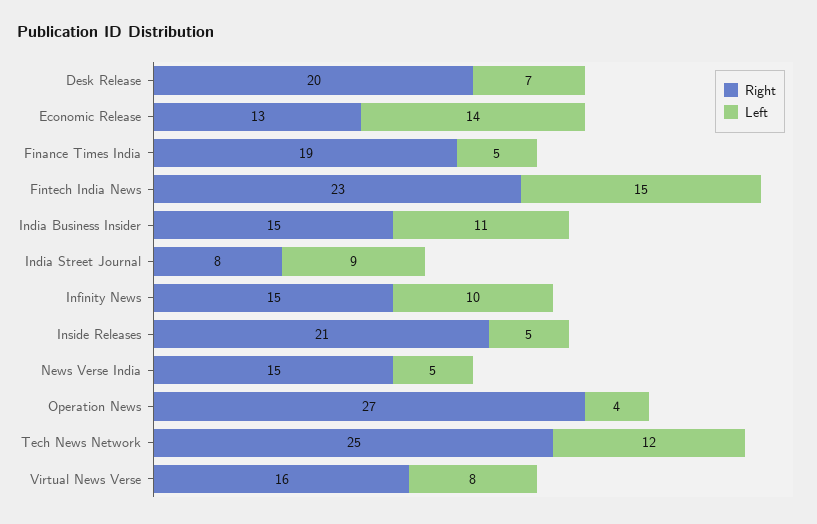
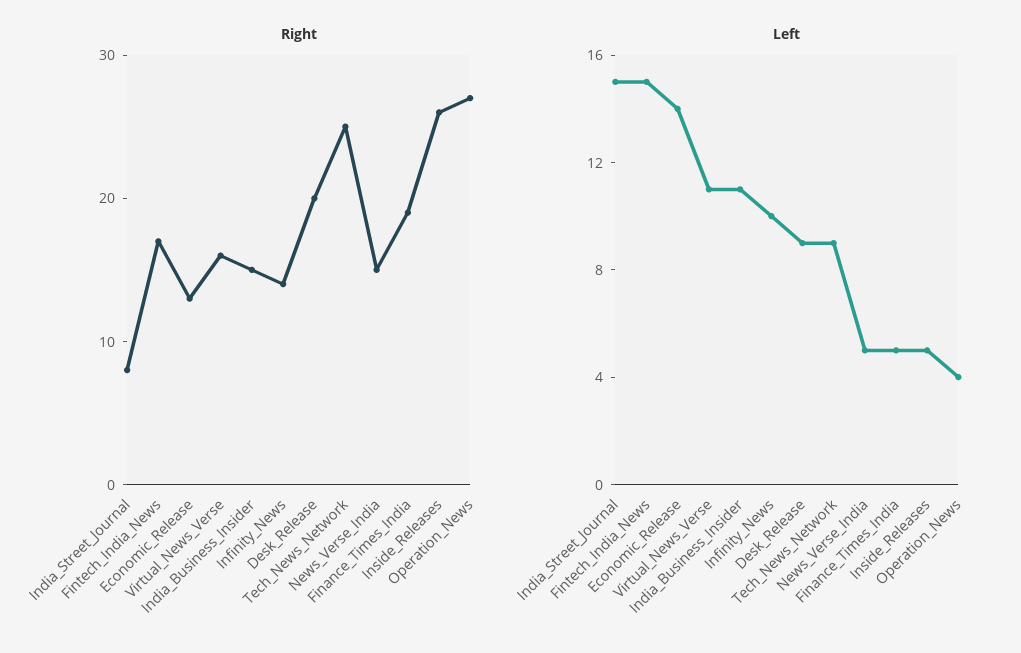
  {
    "Right": {
      "Desk Release": 20,
      "Economic Release": 13,
      "Finance Times India": 19,
-     "Fintech India News": 23,
+     "Fintech India News": 17,
      "India Business Insider": 15,
      "India Street Journal": 8,
-     "Infinity News": 15,
+     "Infinity News": 14,
-     "Inside Releases": 21,
+     "Inside Releases": 26,
      "News Verse India": 15,
      "Operation News": 27,
      "Tech News Network": 25,
      "Virtual News Verse": 16
    },
    "Left": {
-     "Desk Release": 7,
+     "Desk Release": 9,
      "Economic Release": 14,
      "Finance Times India": 5,
      "Fintech India News": 15,
      "India Business Insider": 11,
-     "India Street Journal": 9,
+     "India Street Journal": 15,
      "Infinity News": 10,
      "Inside Releases": 5,
      "News Verse India": 5,
      "Operation News": 4,
-     "Tech News Network": 12,
+     "Tech News Network": 9,
-     "Virtual News Verse": 8
+     "Virtual News Verse": 11
    }
  }

